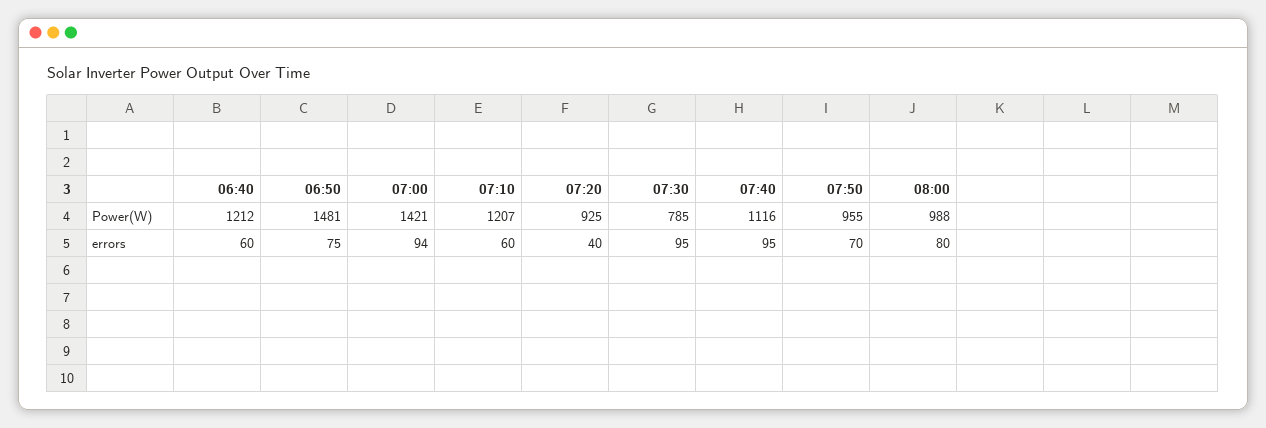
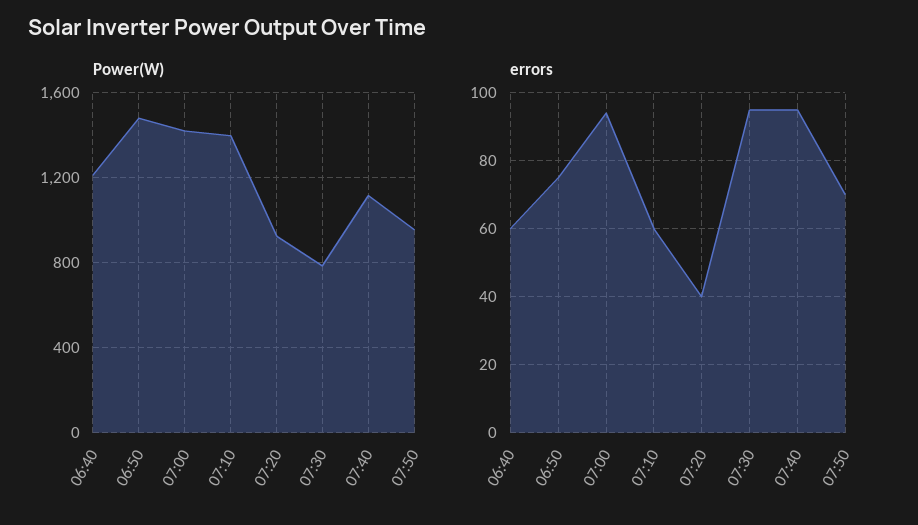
  {
    "Power(W)": {
      "06:40": 1212,
      "06:50": 1481,
      "07:00": 1421,
-     "07:10": 1207,
+     "07:10": 1400,
      "07:20": 925,
      "07:30": 785,
      "07:40": 1116,
-     "07:50": 955,
+     "07:50": 955
-     "08:00": 988
    },
    "errors": {
      "06:40": 60,
      "06:50": 75,
      "07:00": 94,
      "07:10": 60,
      "07:20": 40,
      "07:30": 95,
      "07:40": 95,
-     "07:50": 70,
+     "07:50": 70
-     "08:00": 80
    }
  }

